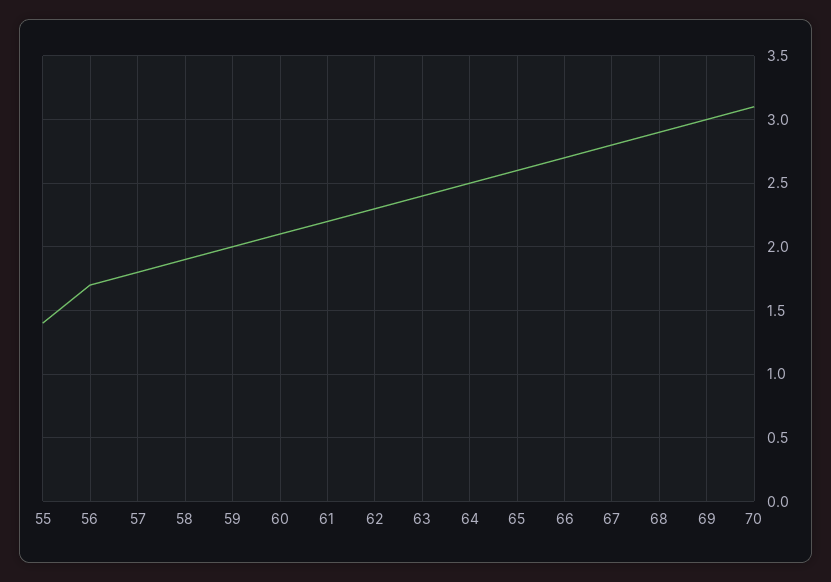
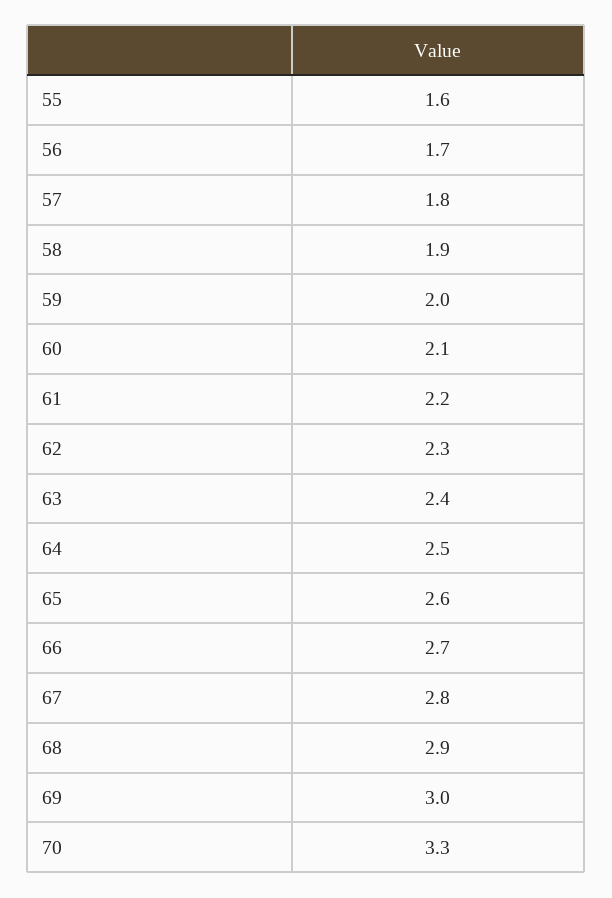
  {
-   "55": 1.4,
+   "55": 1.6,
    "56": 1.7,
    "57": 1.8,
    "58": 1.9,
    "59": 2,
    "60": 2.1,
    "61": 2.2,
    "62": 2.3,
    "63": 2.4,
    "64": 2.5,
    "65": 2.6,
    "66": 2.7,
    "67": 2.8,
    "68": 2.9,
    "69": 3,
-   "70": 3.1
+   "70": 3.3
  }

